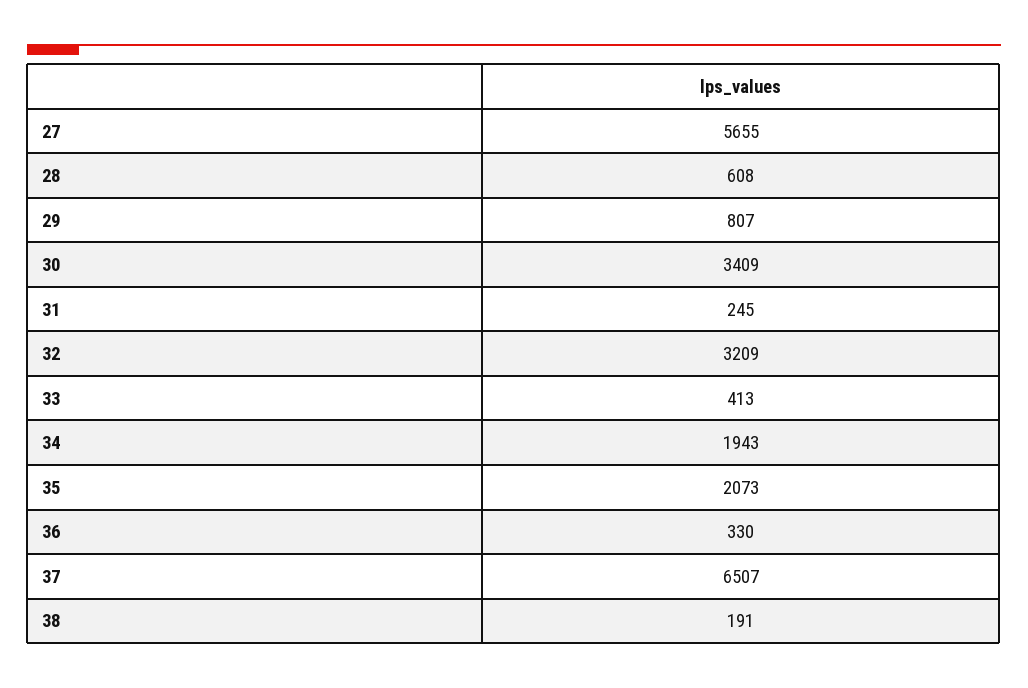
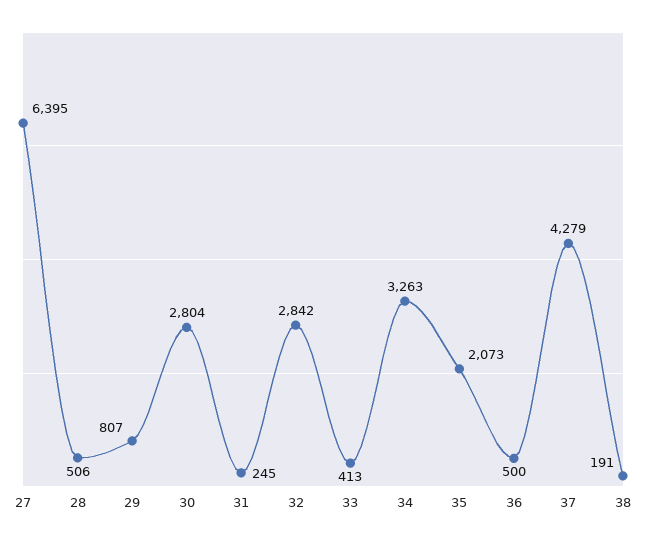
  {
-   "27": 5655,
+   "27": 6395,
-   "28": 608,
+   "28": 506,
    "29": 807,
-   "30": 3409,
+   "30": 2804,
    "31": 245,
-   "32": 3209,
+   "32": 2842,
    "33": 413,
-   "34": 1943,
+   "34": 3263,
    "35": 2073,
-   "36": 330,
+   "36": 500,
-   "37": 6507,
+   "37": 4279,
    "38": 191
  }

